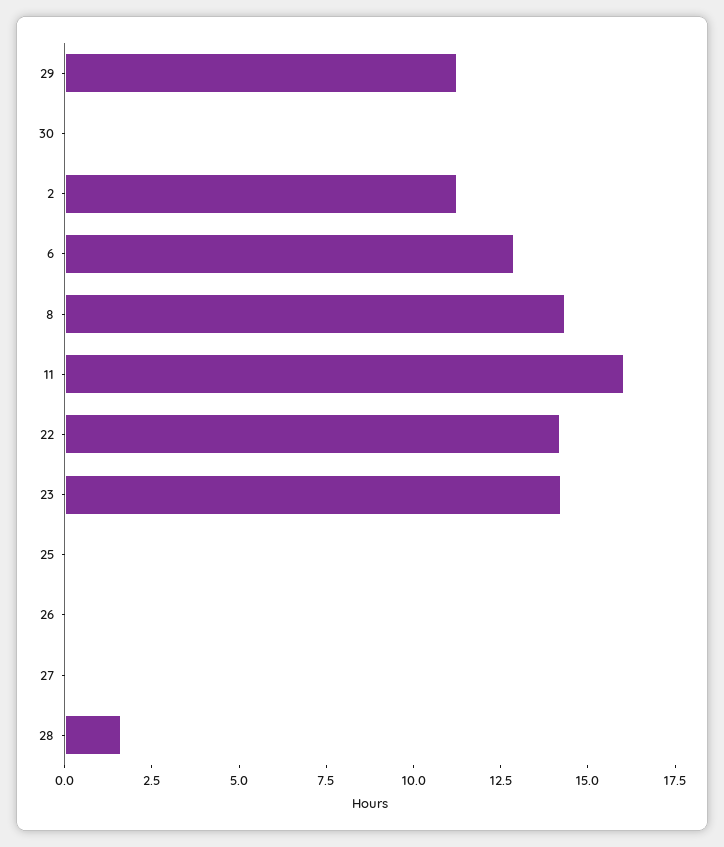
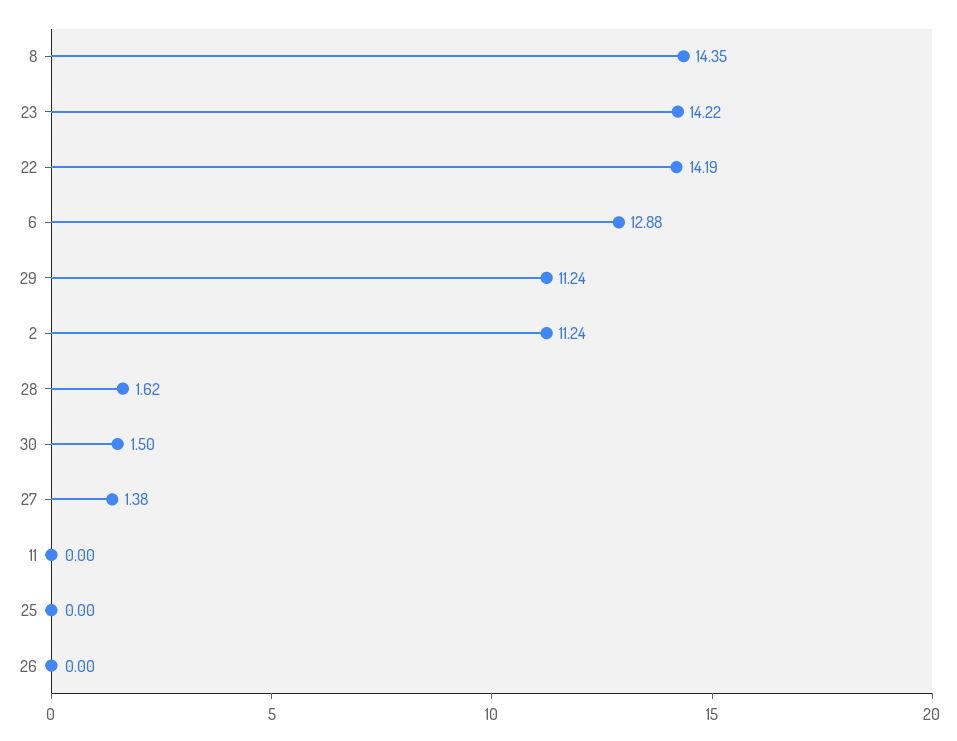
  {
    "29": 11.24,
-   "30": 0,
+   "30": 1.5,
    "2": 11.24,
    "6": 12.88,
    "8": 14.35,
-   "11": 16,
+   "11": 0,
    "22": 14.19,
    "23": 14.22,
    "25": 0,
    "26": 0,
-   "27": 0,
+   "27": 1.38,
    "28": 1.62
  }

